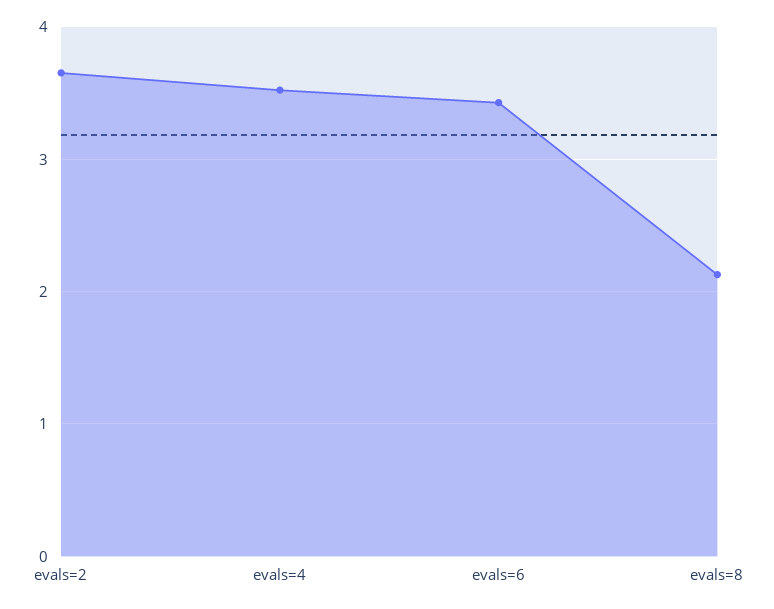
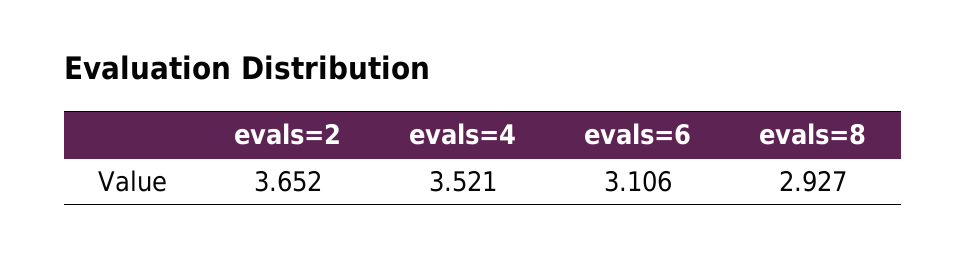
  {
    "evals=2": 3.652,
    "evals=4": 3.521,
-   "evals=6": 3.4,
+   "evals=6": 3.106,
-   "evals=8": 2.1
+   "evals=8": 2.927
  }

